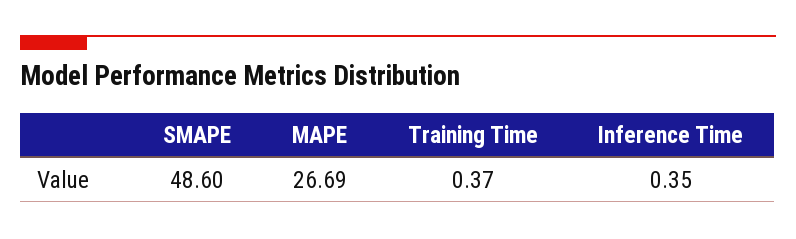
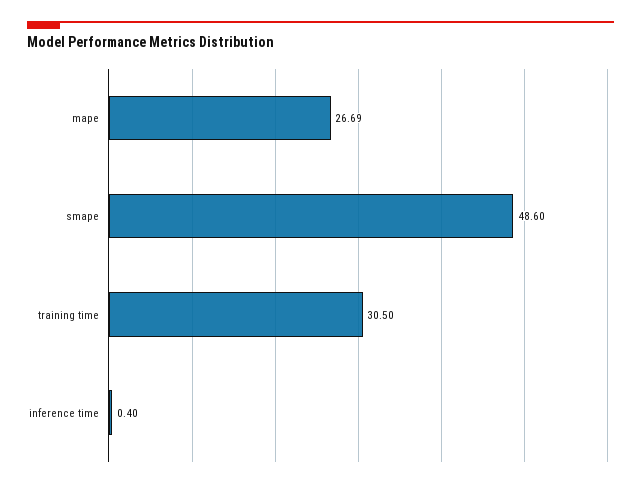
  {
    "SMAPE": 48.6,
    "MAPE": 26.69,
-   "Training Time": 0.37,
+   "Training Time": 30.5,
-   "Inference Time": 0.35
+   "Inference Time": 0.4
  }

